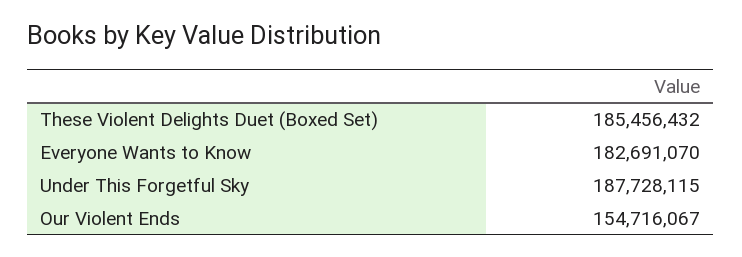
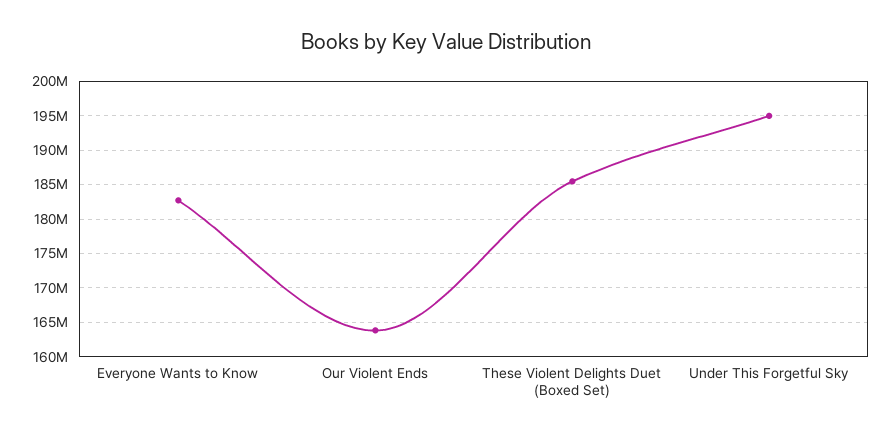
  {
    "These Violent Delights Duet (Boxed Set)": 185456432,
    "Everyone Wants to Know": 182691070,
-   "Under This Forgetful Sky": 187728115,
+   "Under This Forgetful Sky": 195000000,
-   "Our Violent Ends": 154716067
+   "Our Violent Ends": 164000000
  }

